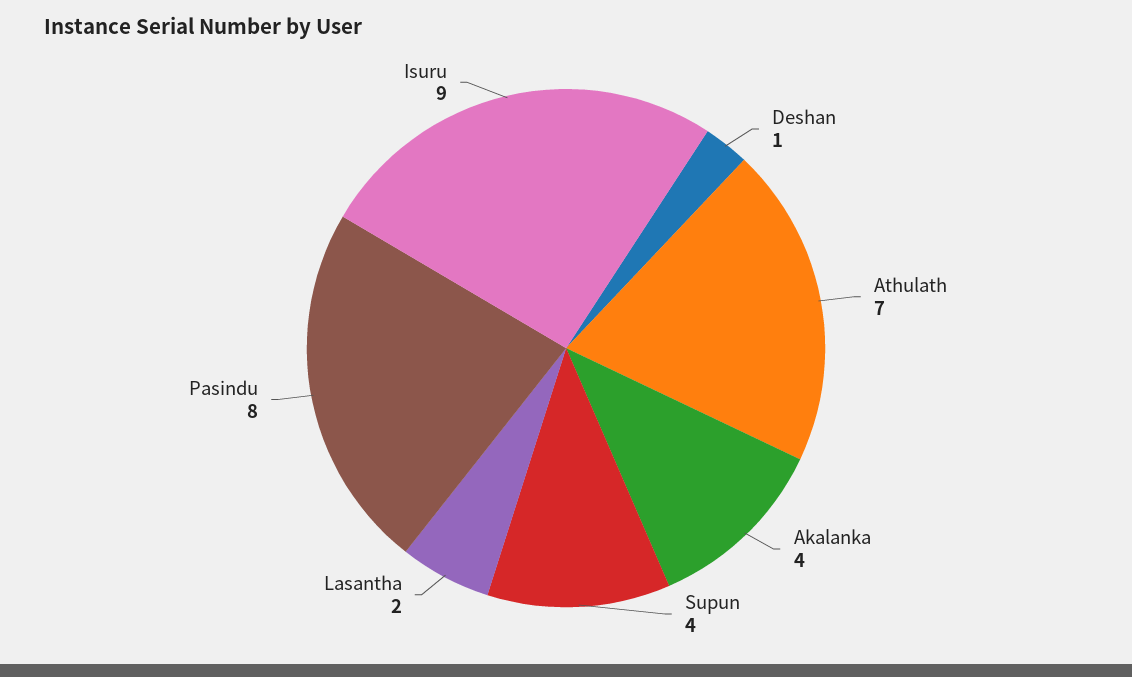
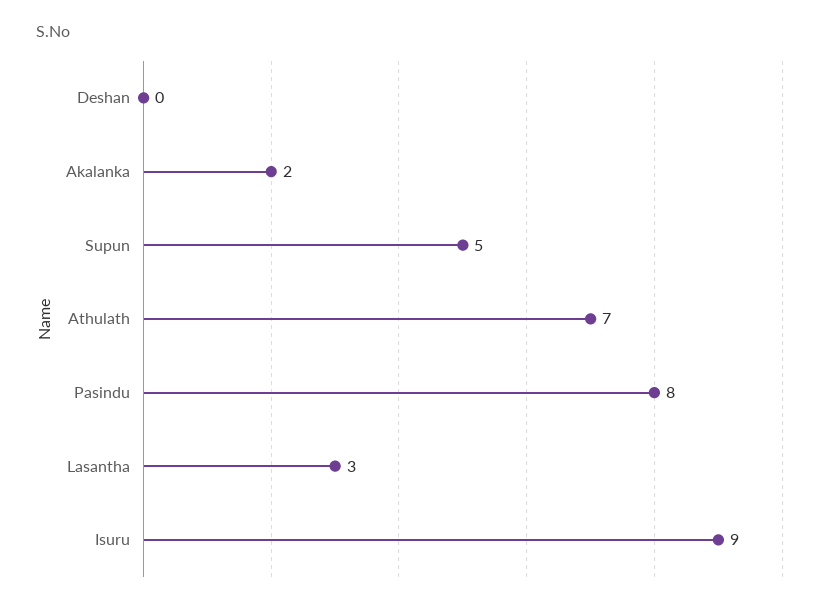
  {
-   "Deshan": 1,
+   "Deshan": 0,
    "Athulath": 7,
-   "Akalanka": 4,
+   "Akalanka": 2,
-   "Supun": 4,
+   "Supun": 5,
-   "Lasantha": 2,
+   "Lasantha": 3,
    "Pasindu": 8,
    "Isuru": 9
  }

